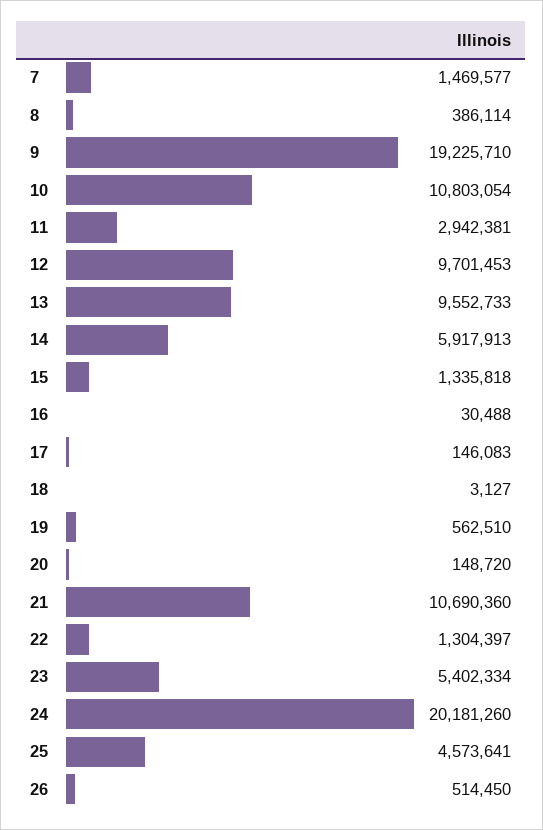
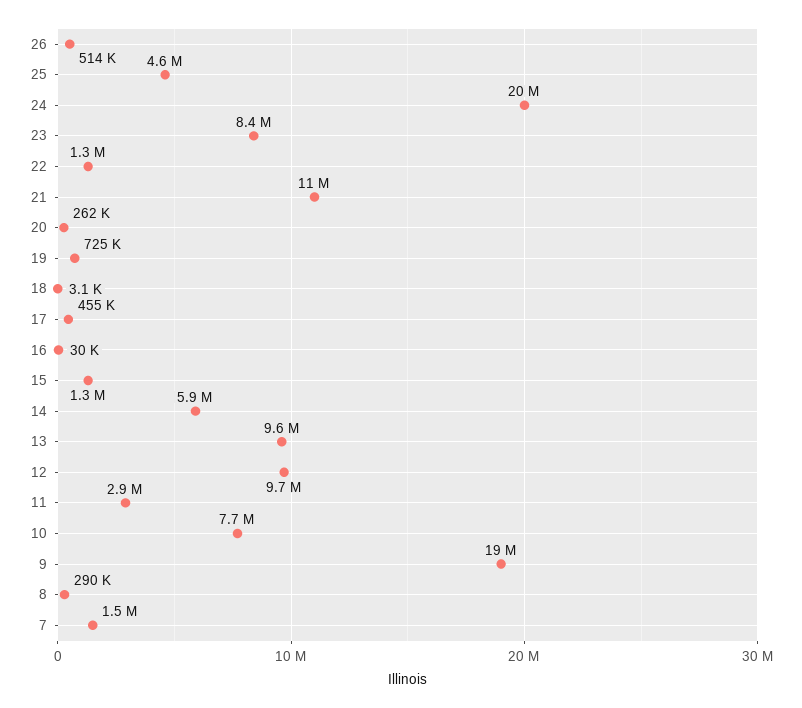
  {
    "7": 1469577,
-   "8": 386114,
+   "8": 290000,
    "9": 19225710,
-   "10": 10803054,
+   "10": 7700000,
    "11": 2942381,
    "12": 9701453,
    "13": 9552733,
    "14": 5917913,
    "15": 1335818,
    "16": 30488,
-   "17": 146083,
+   "17": 455000,
    "18": 3127,
-   "19": 562510,
+   "19": 725000,
-   "20": 148720,
+   "20": 262000,
    "21": 10690360,
    "22": 1304397,
-   "23": 5402334,
+   "23": 8400000,
    "24": 20181260,
    "25": 4573641,
    "26": 514450
  }

